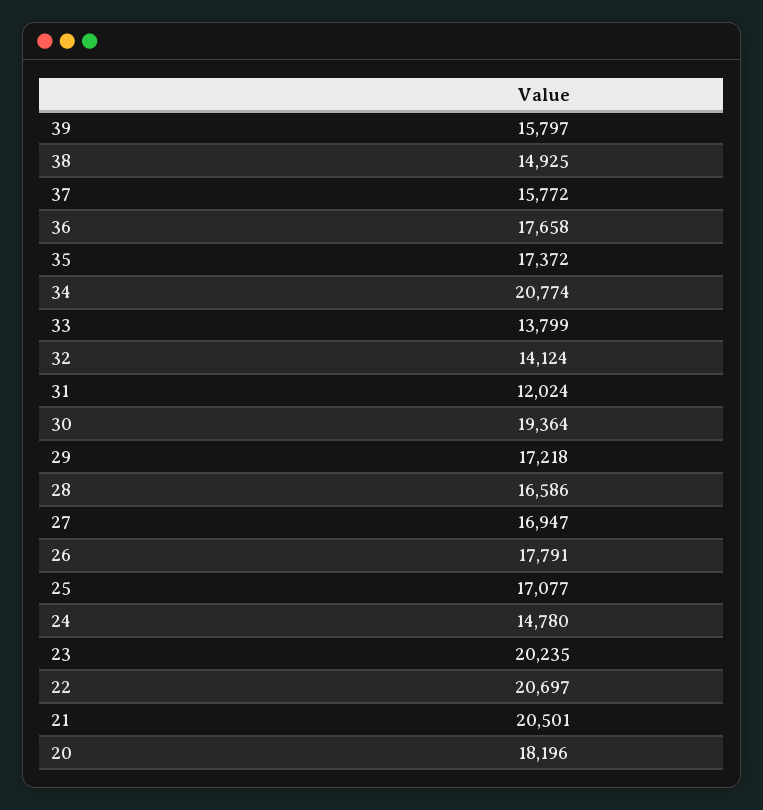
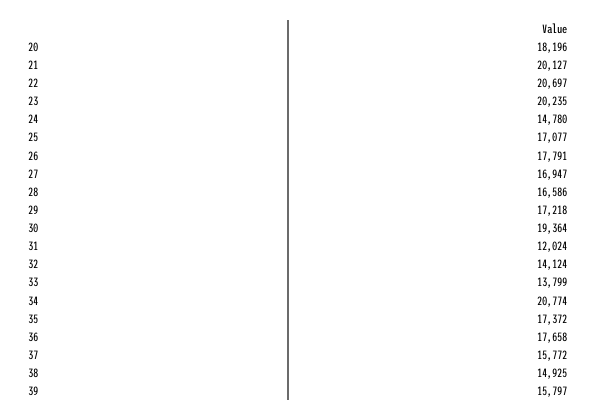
  {
    "39": 15797,
    "38": 14925,
    "37": 15772,
    "36": 17658,
    "35": 17372,
    "34": 20774,
    "33": 13799,
    "32": 14124,
    "31": 12024,
    "30": 19364,
    "29": 17218,
    "28": 16586,
    "27": 16947,
    "26": 17791,
    "25": 17077,
    "24": 14780,
    "23": 20235,
    "22": 20697,
-   "21": 20501,
+   "21": 20127,
    "20": 18196
  }

